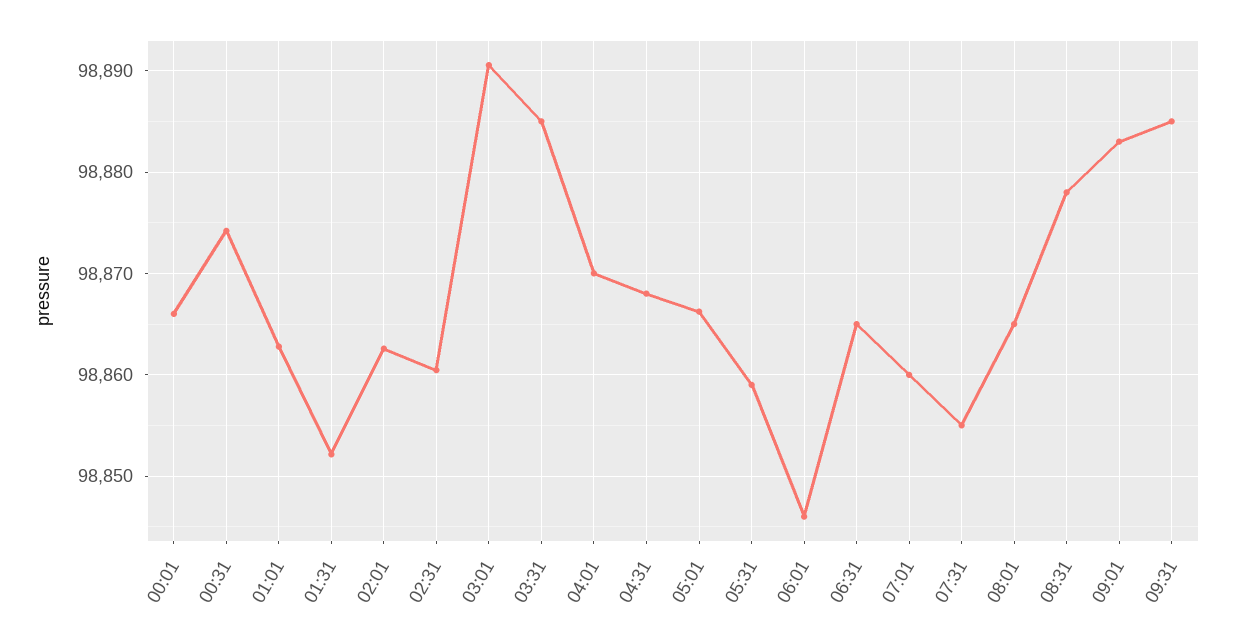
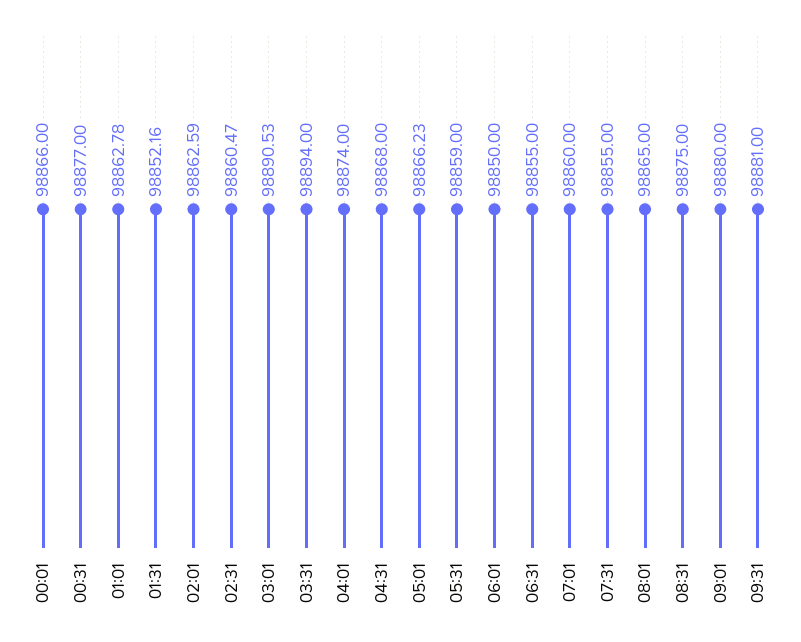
  {
    "00:01": 98866,
-   "00:31": 98874,
+   "00:31": 98877,
    "01:01": 98862.78,
    "01:31": 98852.16,
    "02:01": 98862.59,
    "02:31": 98860.47,
    "03:01": 98890.53,
-   "03:31": 98885,
+   "03:31": 98894,
-   "04:01": 98870,
+   "04:01": 98874,
    "04:31": 98868,
    "05:01": 98866.23,
    "05:31": 98859,
-   "06:01": 98846,
+   "06:01": 98850,
-   "06:31": 98865,
+   "06:31": 98855,
    "07:01": 98860,
    "07:31": 98855,
    "08:01": 98865,
-   "08:31": 98878,
+   "08:31": 98875,
-   "09:01": 98883,
+   "09:01": 98880,
-   "09:31": 98885
+   "09:31": 98881
  }

